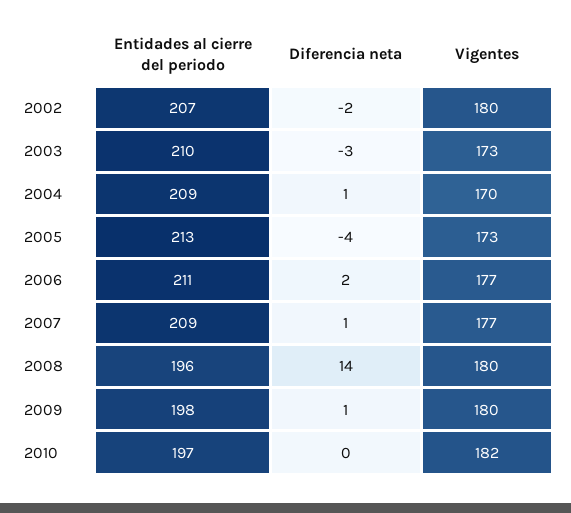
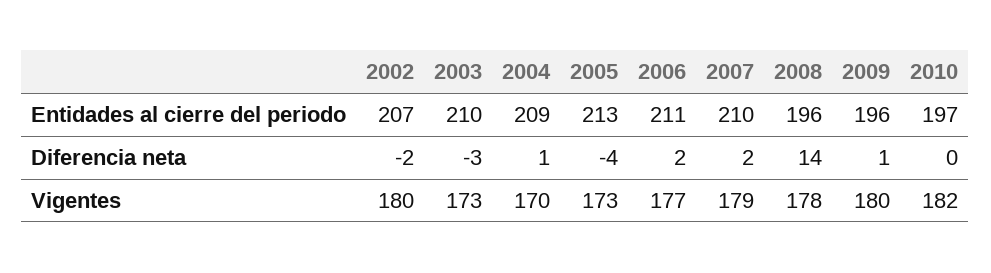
  {
    "Entidades al cierre del periodo": {
      "2002": 207,
      "2003": 210,
      "2004": 209,
      "2005": 213,
      "2006": 211,
-     "2007": 209,
+     "2007": 210,
      "2008": 196,
-     "2009": 198,
+     "2009": 196,
      "2010": 197
    },
    "Diferencia neta": {
      "2002": -2,
      "2003": -3,
      "2004": 1,
      "2005": -4,
      "2006": 2,
-     "2007": 1,
+     "2007": 2,
      "2008": 14,
      "2009": 1,
      "2010": 0
    },
    "Vigentes": {
      "2002": 180,
      "2003": 173,
      "2004": 170,
      "2005": 173,
      "2006": 177,
-     "2007": 177,
+     "2007": 179,
-     "2008": 180,
+     "2008": 178,
      "2009": 180,
      "2010": 182
    }
  }

